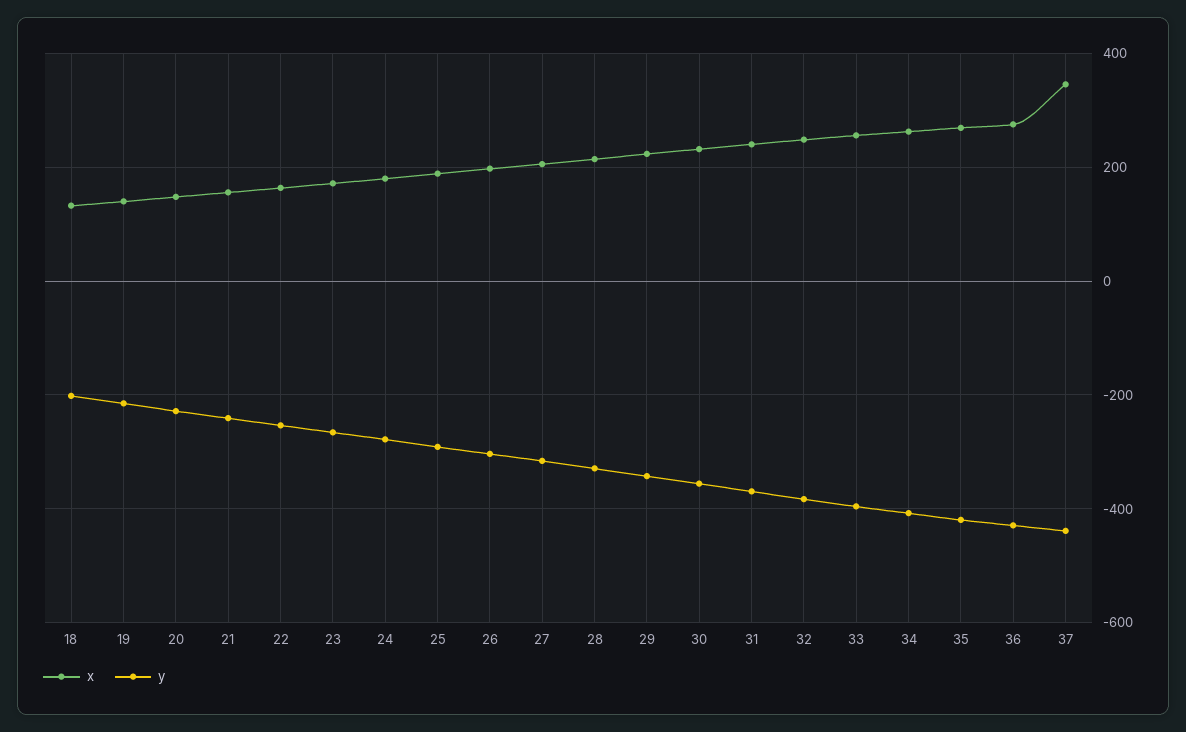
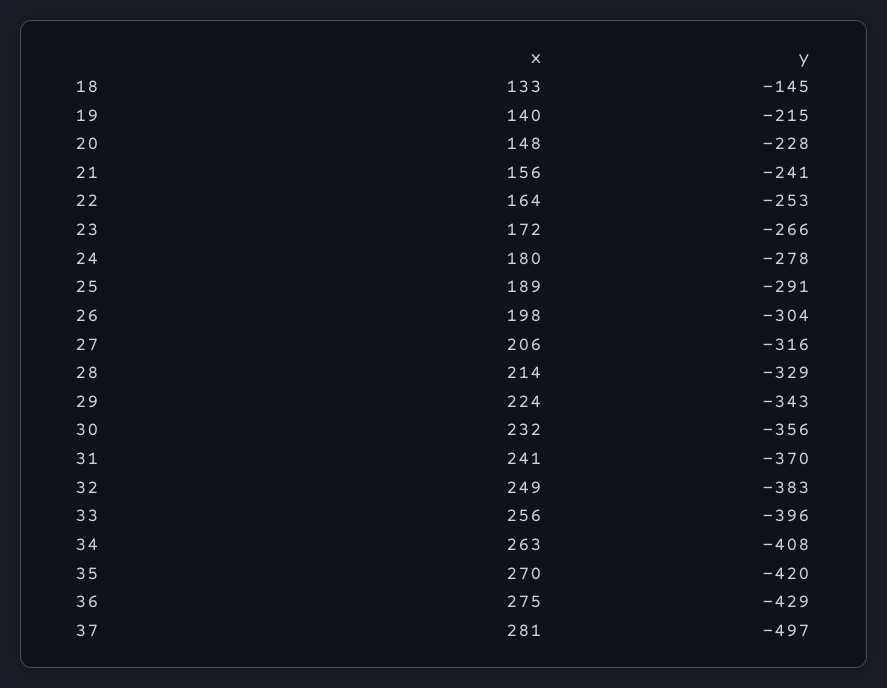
  {
    "x": {
      "18": 133,
      "19": 140,
      "20": 148,
      "21": 156,
      "22": 164,
      "23": 172,
      "24": 180,
      "25": 189,
      "26": 198,
      "27": 206,
      "28": 214,
      "29": 224,
      "30": 232,
      "31": 241,
      "32": 249,
      "33": 256,
      "34": 263,
      "35": 270,
      "36": 275,
-     "37": 340
+     "37": 281
    },
    "y": {
-     "18": -200,
+     "18": -145,
      "19": -215,
      "20": -228,
      "21": -241,
      "22": -253,
      "23": -266,
      "24": -278,
      "25": -291,
      "26": -304,
      "27": -316,
      "28": -329,
      "29": -343,
      "30": -356,
      "31": -370,
      "32": -383,
      "33": -396,
      "34": -408,
      "35": -420,
      "36": -429,
-     "37": -440
+     "37": -497
    }
  }

